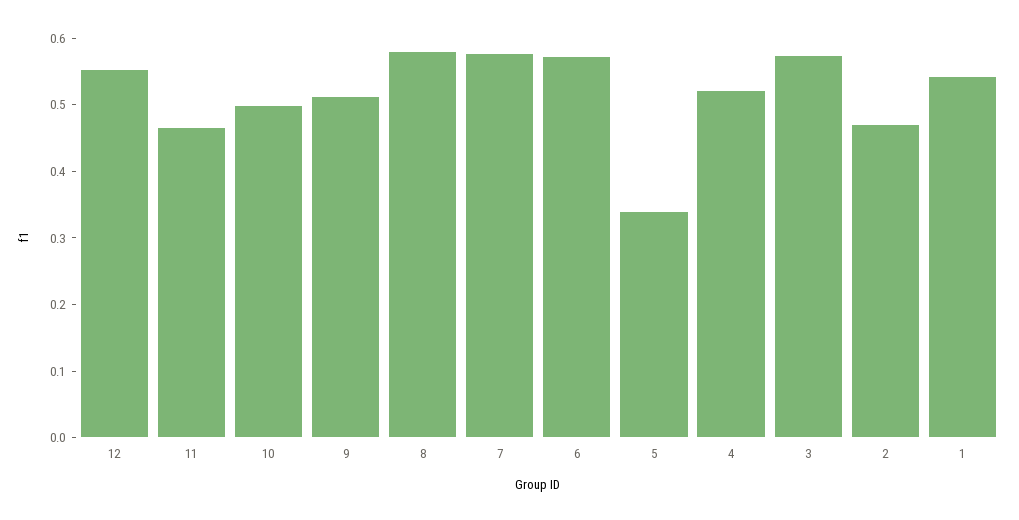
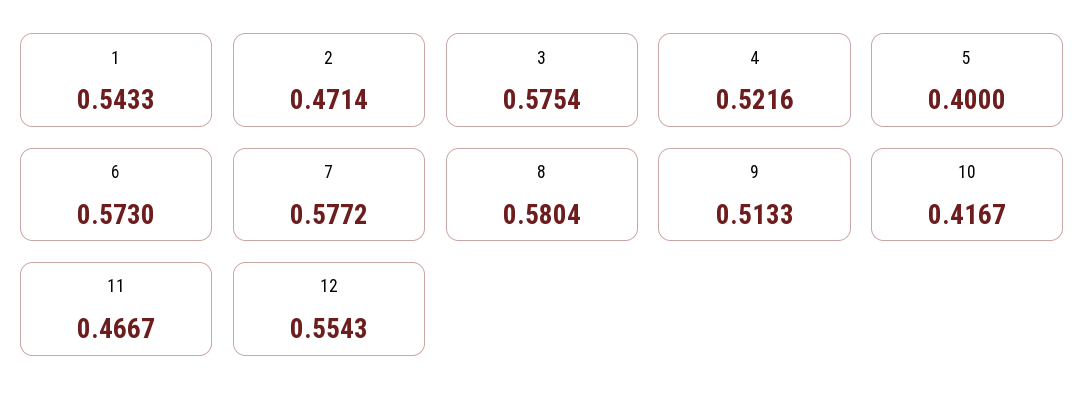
  {
    "12": 0.5543,
    "11": 0.4667,
-   "10": 0.5,
+   "10": 0.4167,
    "9": 0.5133,
    "8": 0.5804,
    "7": 0.5772,
    "6": 0.573,
-   "5": 0.34,
+   "5": 0.4,
    "4": 0.5216,
    "3": 0.5754,
    "2": 0.4714,
    "1": 0.5433
  }

